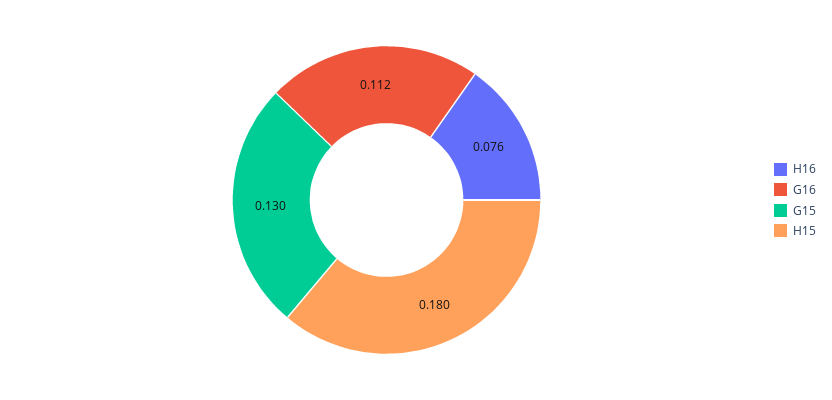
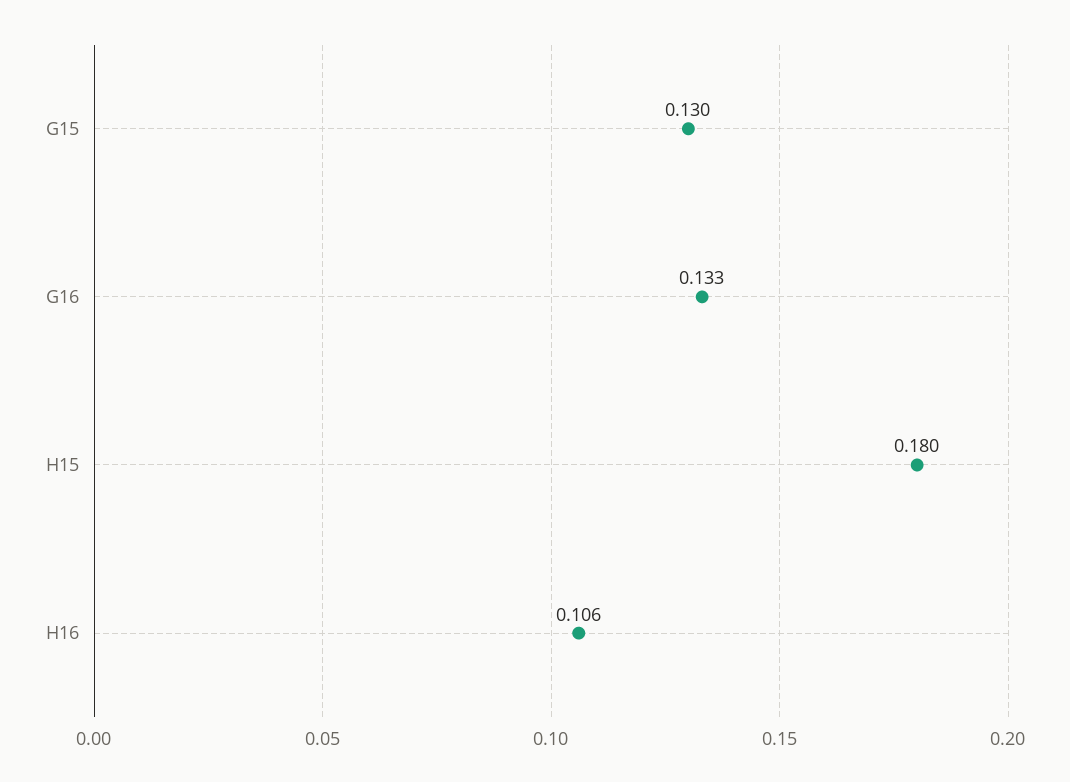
  {
-   "H16": 0.076,
+   "H16": 0.106,
-   "G16": 0.112,
+   "G16": 0.133,
    "G15": 0.13,
    "H15": 0.18
  }

